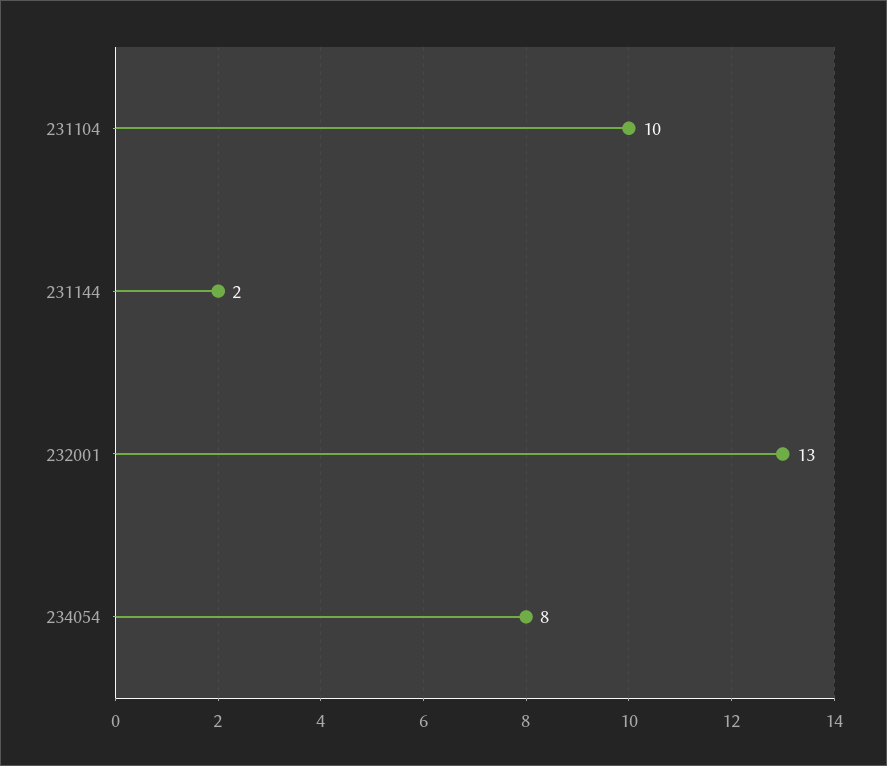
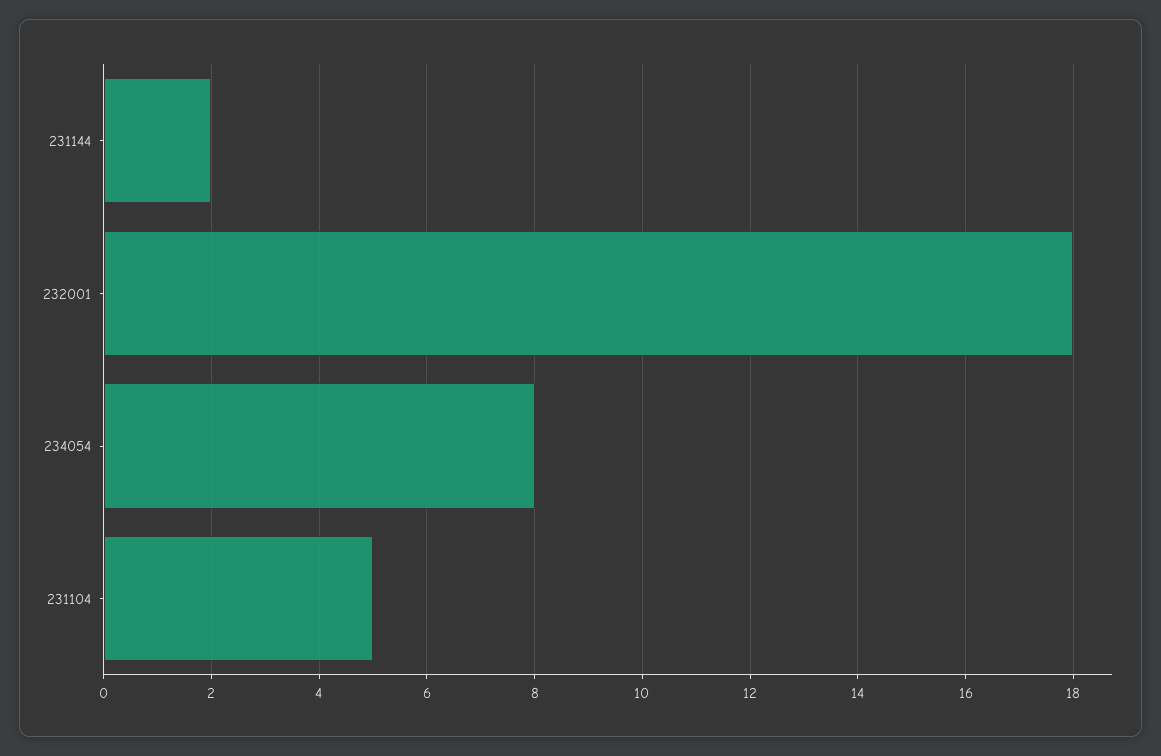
  {
-   "231104": 10,
+   "231104": 5,
    "231144": 2,
-   "232001": 13,
+   "232001": 18,
    "234054": 8
  }

